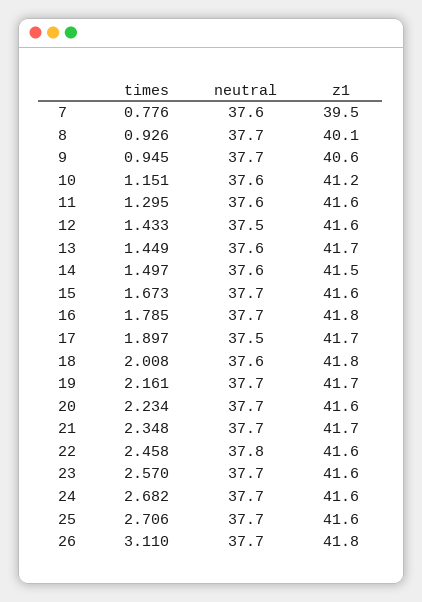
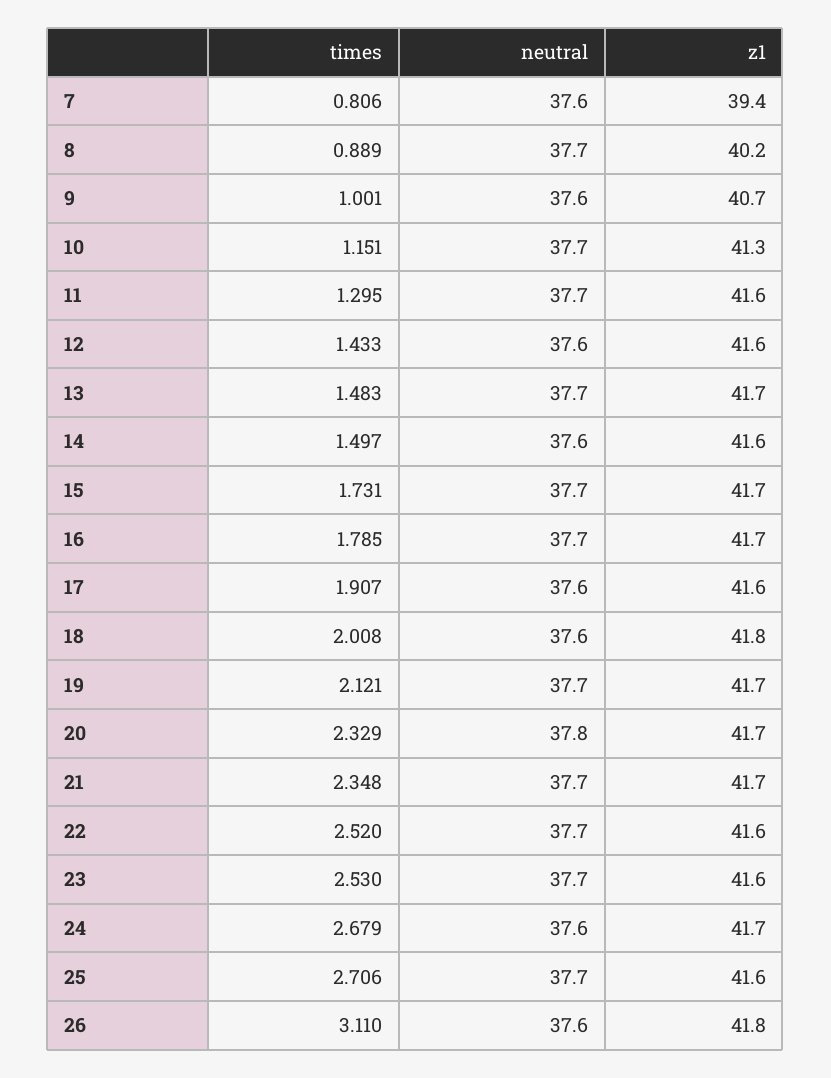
  {
    "times": {
-     "7": 0.776,
+     "7": 0.806,
-     "8": 0.926,
+     "8": 0.889,
-     "9": 0.945,
+     "9": 1.001,
      "10": 1.151,
      "11": 1.295,
      "12": 1.433,
-     "13": 1.449,
+     "13": 1.483,
      "14": 1.497,
-     "15": 1.673,
+     "15": 1.731,
      "16": 1.785,
-     "17": 1.897,
+     "17": 1.907,
      "18": 2.008,
-     "19": 2.161,
+     "19": 2.121,
-     "20": 2.234,
+     "20": 2.329,
      "21": 2.348,
-     "22": 2.458,
+     "22": 2.52,
-     "23": 2.57,
+     "23": 2.53,
-     "24": 2.682,
+     "24": 2.679,
      "25": 2.706,
      "26": 3.11
    },
    "neutral": {
      "7": 37.6,
      "8": 37.7,
-     "9": 37.7,
+     "9": 37.6,
-     "10": 37.6,
+     "10": 37.7,
-     "11": 37.6,
+     "11": 37.7,
-     "12": 37.5,
+     "12": 37.6,
-     "13": 37.6,
+     "13": 37.7,
      "14": 37.6,
      "15": 37.7,
      "16": 37.7,
-     "17": 37.5,
+     "17": 37.6,
      "18": 37.6,
      "19": 37.7,
-     "20": 37.7,
+     "20": 37.8,
      "21": 37.7,
-     "22": 37.8,
+     "22": 37.7,
      "23": 37.7,
-     "24": 37.7,
+     "24": 37.6,
      "25": 37.7,
-     "26": 37.7
+     "26": 37.6
    },
    "z1": {
-     "7": 39.5,
+     "7": 39.4,
-     "8": 40.1,
+     "8": 40.2,
-     "9": 40.6,
+     "9": 40.7,
-     "10": 41.2,
+     "10": 41.3,
      "11": 41.6,
      "12": 41.6,
      "13": 41.7,
-     "14": 41.5,
+     "14": 41.6,
-     "15": 41.6,
+     "15": 41.7,
-     "16": 41.8,
+     "16": 41.7,
-     "17": 41.7,
+     "17": 41.6,
      "18": 41.8,
      "19": 41.7,
-     "20": 41.6,
+     "20": 41.7,
      "21": 41.7,
      "22": 41.6,
      "23": 41.6,
-     "24": 41.6,
+     "24": 41.7,
      "25": 41.6,
      "26": 41.8
    }
  }

